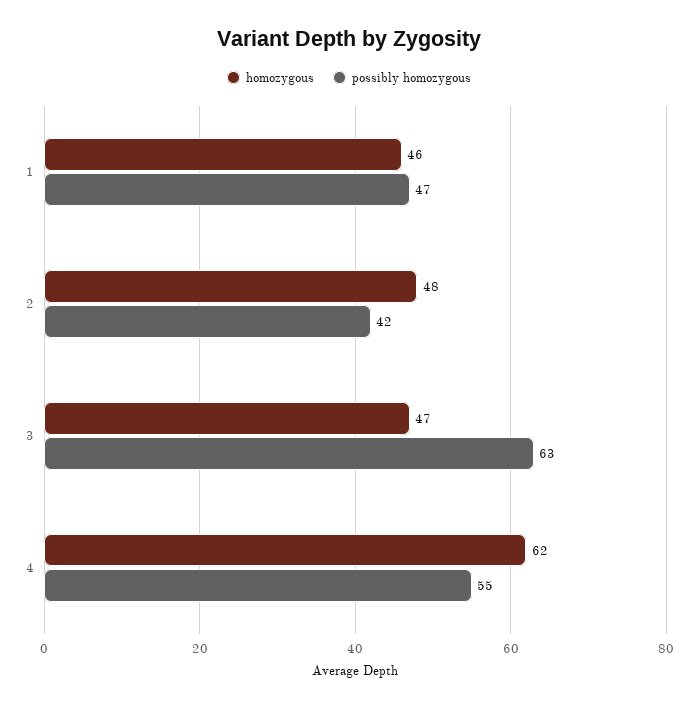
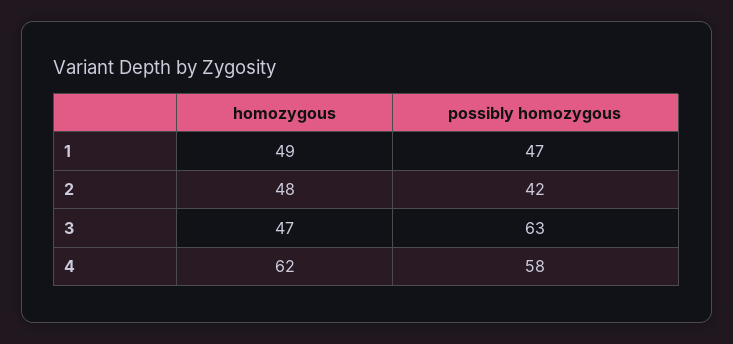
  {
    "homozygous": {
-     "1": 46,
+     "1": 49,
      "2": 48,
      "3": 47,
      "4": 62
    },
    "possibly homozygous": {
      "1": 47,
      "2": 42,
      "3": 63,
-     "4": 55
+     "4": 58
    }
  }

